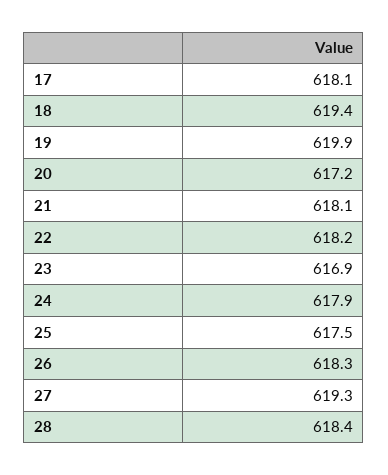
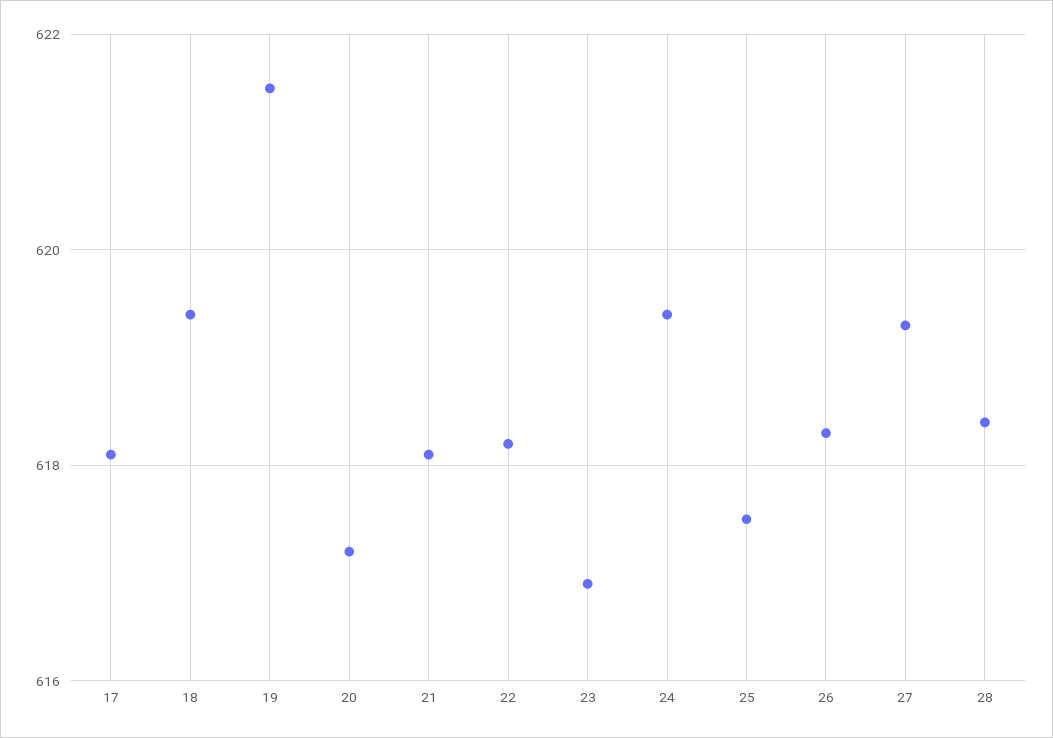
  {
    "17": 618.1,
    "18": 619.4,
-   "19": 619.9,
+   "19": 621.5,
    "20": 617.2,
    "21": 618.1,
    "22": 618.2,
    "23": 616.9,
-   "24": 617.9,
+   "24": 619.5,
    "25": 617.5,
    "26": 618.3,
    "27": 619.3,
    "28": 618.4
  }

